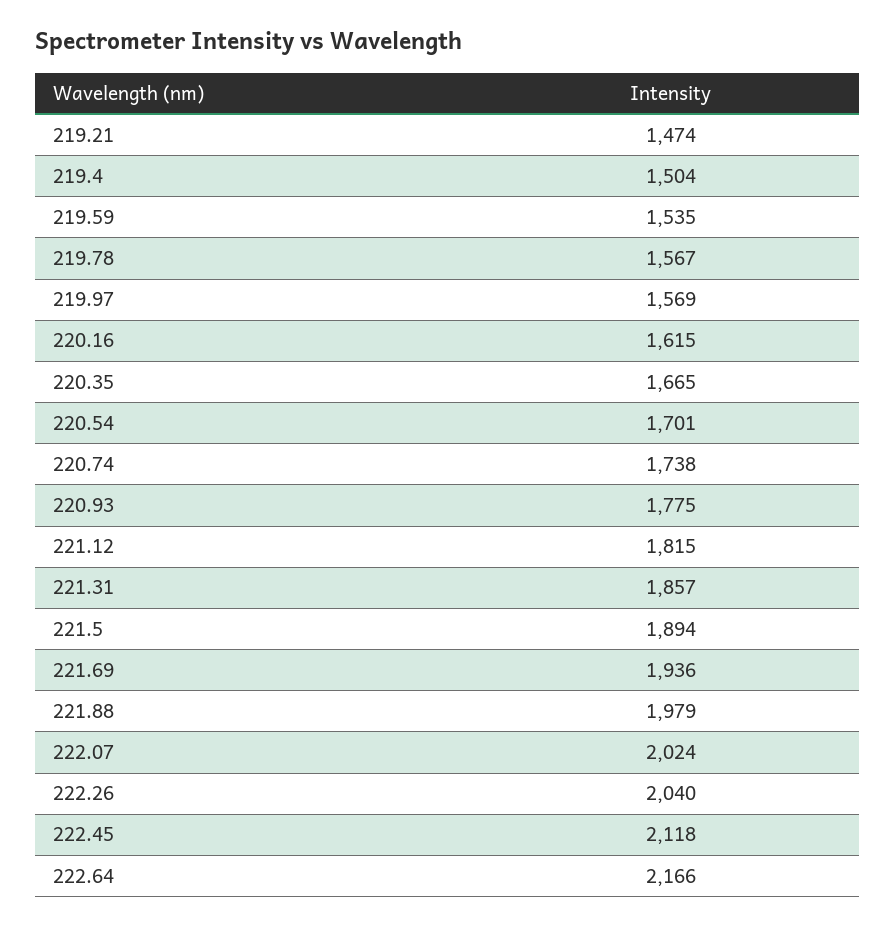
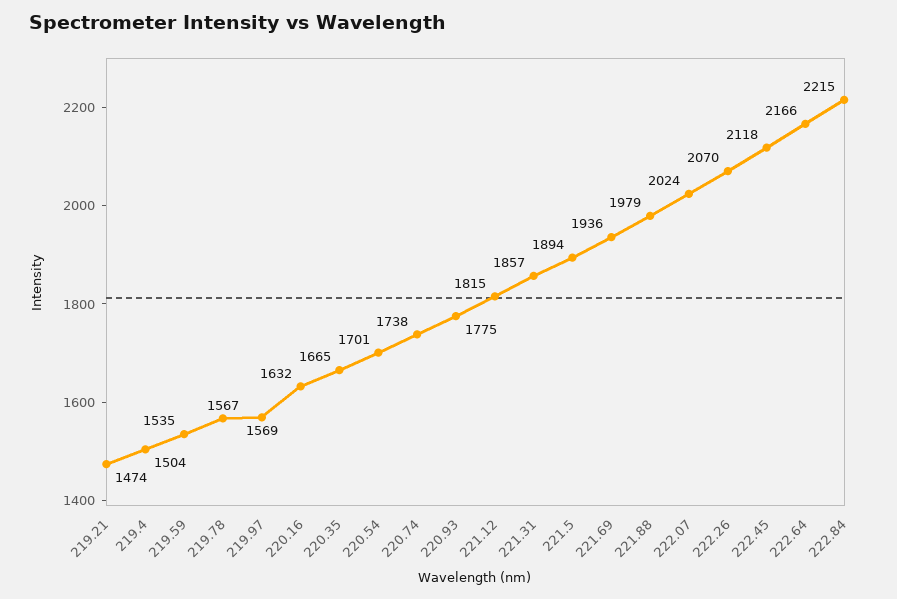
  {
    "219.21": 1474,
    "219.4": 1504,
    "219.59": 1535,
    "219.78": 1567,
    "219.97": 1569,
-   "220.16": 1615,
+   "220.16": 1632,
    "220.35": 1665,
    "220.54": 1701,
    "220.74": 1738,
    "220.93": 1775,
    "221.12": 1815,
    "221.31": 1857,
    "221.5": 1894,
    "221.69": 1936,
    "221.88": 1979,
    "222.07": 2024,
-   "222.26": 2040,
+   "222.26": 2070,
    "222.45": 2118,
-   "222.64": 2166
+   "222.64": 2166,
+   "222.84": 2215
  }

